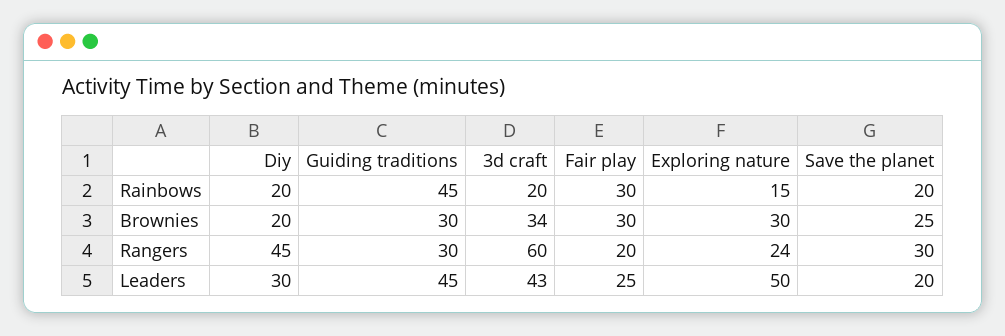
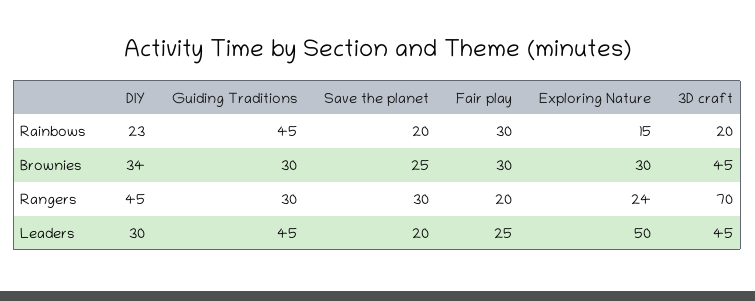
  {
    "Diy": {
-     "Rainbows": 20,
+     "Rainbows": 23,
-     "Brownies": 20,
+     "Brownies": 34,
      "Rangers": 45,
      "Leaders": 30
    },
    "Guiding traditions": {
      "Rainbows": 45,
      "Brownies": 30,
      "Rangers": 30,
      "Leaders": 45
    },
    "3d craft": {
      "Rainbows": 20,
-     "Brownies": 34,
+     "Brownies": 45,
-     "Rangers": 60,
+     "Rangers": 70,
-     "Leaders": 43
+     "Leaders": 45
    },
    "Fair play": {
      "Rainbows": 30,
      "Brownies": 30,
      "Rangers": 20,
      "Leaders": 25
    },
    "Exploring nature": {
      "Rainbows": 15,
      "Brownies": 30,
      "Rangers": 24,
      "Leaders": 50
    },
    "Save the planet": {
      "Rainbows": 20,
      "Brownies": 25,
      "Rangers": 30,
      "Leaders": 20
    }
  }

